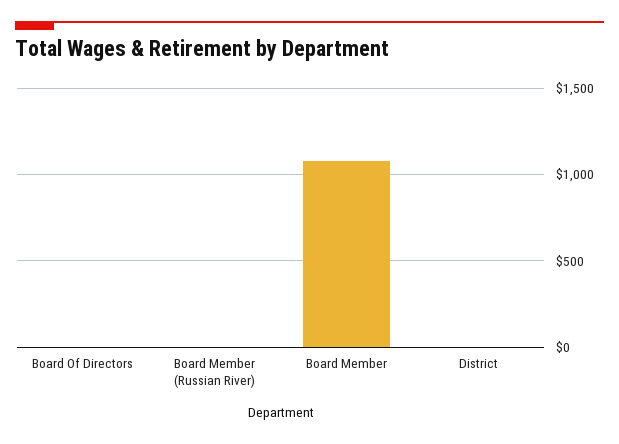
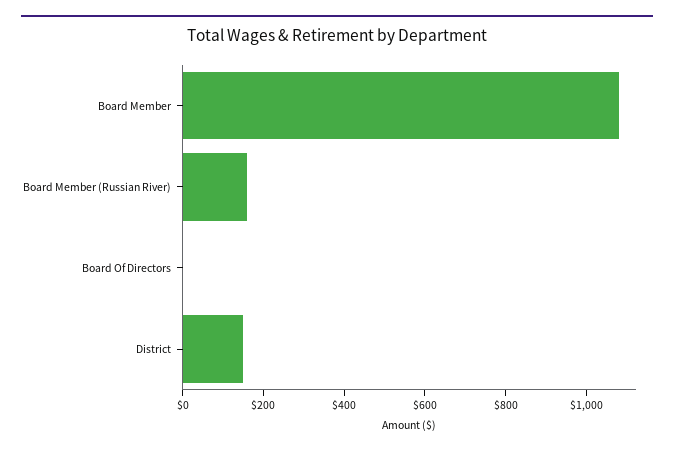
  {
    "Board Of Directors": 0,
-   "Board Member (Russian River)": 0,
+   "Board Member (Russian River)": 150,
    "Board Member": 1100,
-   "District": 0
+   "District": 150
  }

